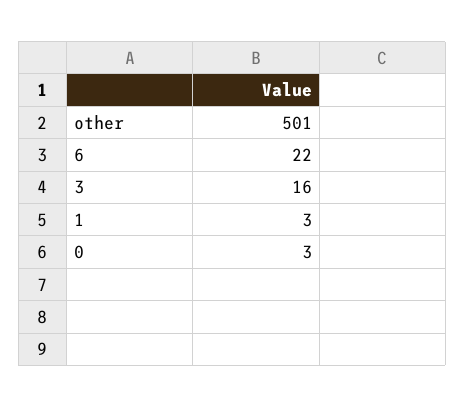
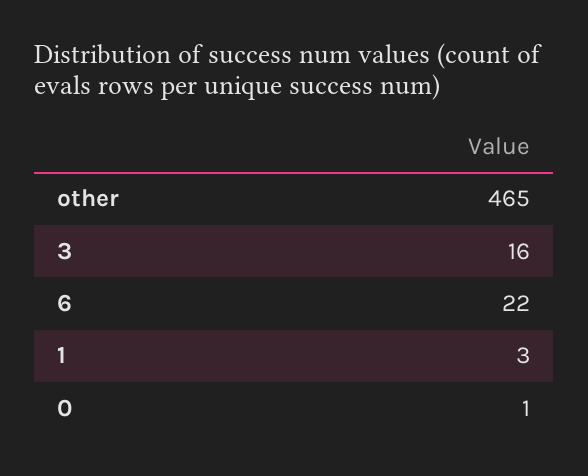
  {
-   "other": 501,
+   "other": 465,
    "6": 22,
    "3": 16,
    "1": 3,
-   "0": 3
+   "0": 1
  }

